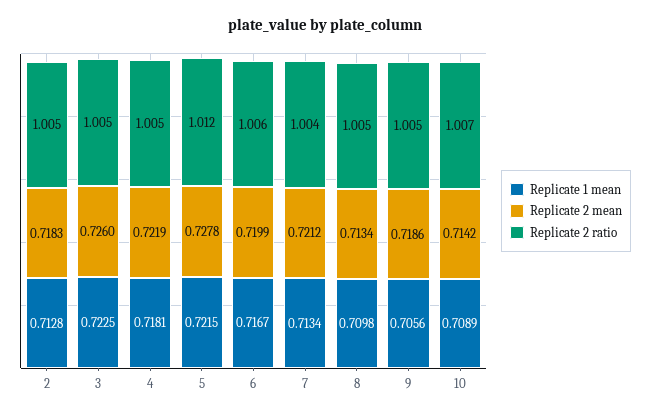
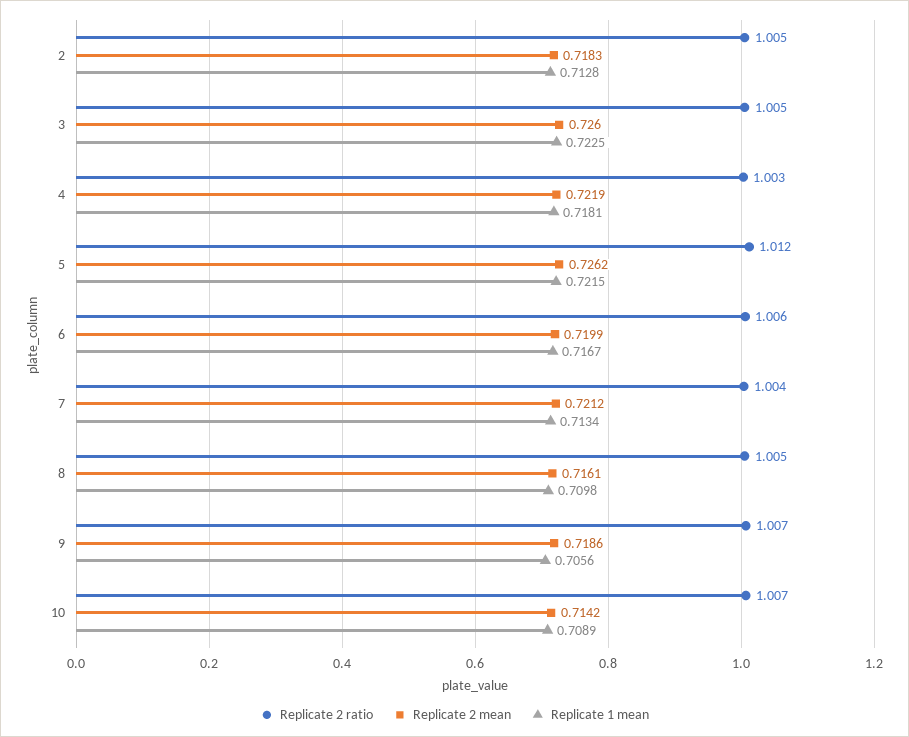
  {
    "Replicate 1 mean": {
      "2": 0.7128,
      "3": 0.7225,
      "4": 0.7181,
      "5": 0.7215,
      "6": 0.7167,
      "7": 0.7134,
      "8": 0.7098,
      "9": 0.7056,
      "10": 0.7089
    },
    "Replicate 2 mean": {
      "2": 0.7183,
      "3": 0.726,
      "4": 0.7219,
-     "5": 0.7278,
+     "5": 0.7262,
      "6": 0.7199,
      "7": 0.7212,
-     "8": 0.7134,
+     "8": 0.7161,
      "9": 0.7186,
      "10": 0.7142
    },
    "Replicate 2 ratio": {
      "2": 1.005,
      "3": 1.005,
-     "4": 1.005,
+     "4": 1.003,
      "5": 1.012,
      "6": 1.006,
      "7": 1.004,
      "8": 1.005,
-     "9": 1.005,
+     "9": 1.007,
      "10": 1.007
    }
  }

